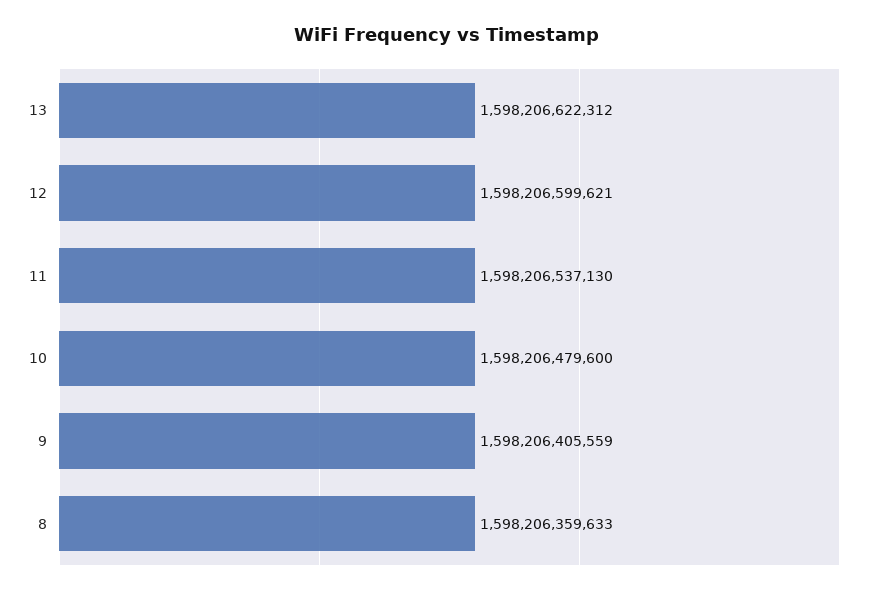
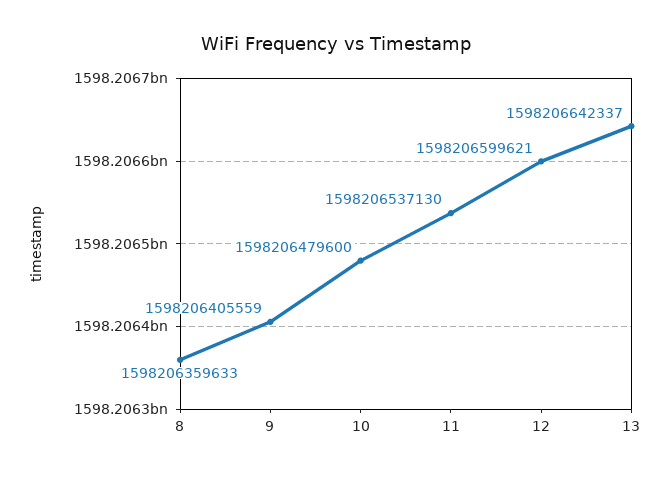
  {
-   "13": 1598206622312,
+   "13": 1598206642337,
    "12": 1598206599621,
    "11": 1598206537130,
    "10": 1598206479600,
    "9": 1598206405559,
    "8": 1598206359633
  }

